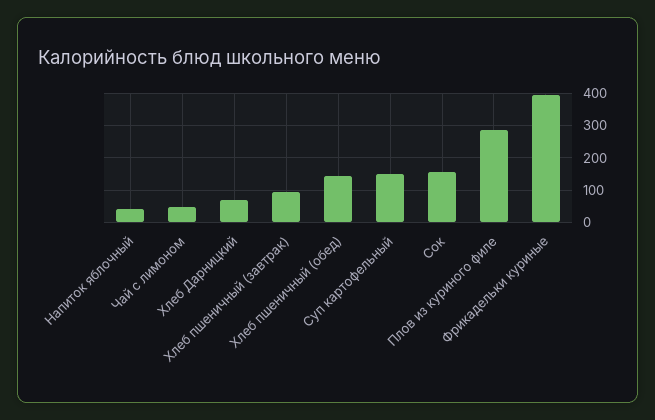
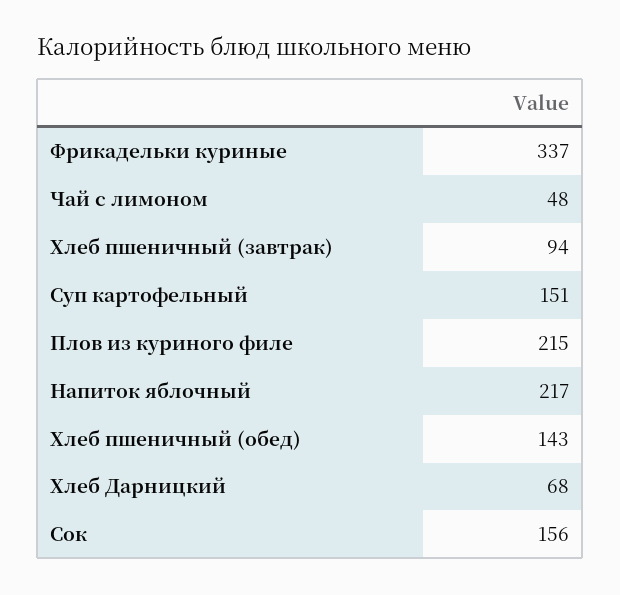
  {
-   "Напиток яблочный": 40,
+   "Напиток яблочный": 217,
    "Чай с лимоном": 48,
    "Хлеб Дарницкий": 68,
    "Хлеб пшеничный (завтрак)": 94,
    "Хлеб пшеничный (обед)": 143,
    "Суп картофельный": 151,
    "Сок": 156,
-   "Плов из куриного филе": 280,
+   "Плов из куриного филе": 215,
-   "Фрикадельки куриные": 400
+   "Фрикадельки куриные": 337
  }

